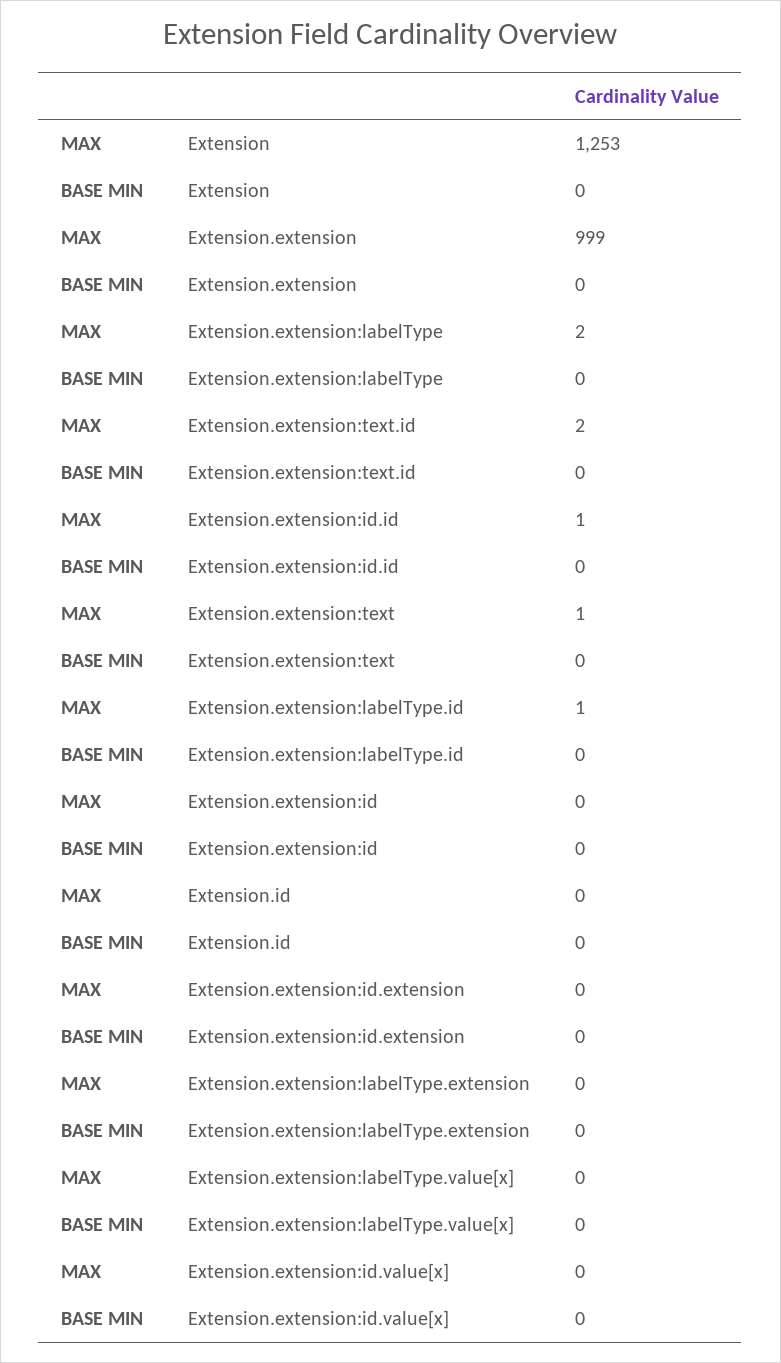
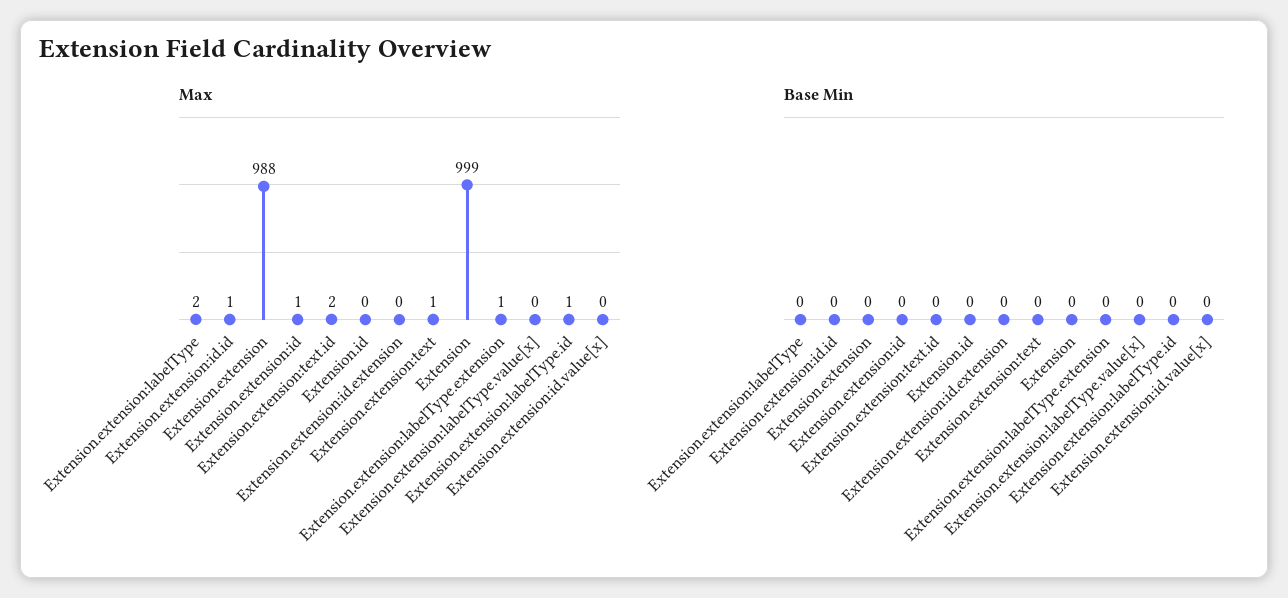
  {
    "MAX": {
-     "Extension": 1253,
+     "Extension": 999,
-     "Extension.extension": 999,
+     "Extension.extension": 988,
      "Extension.extension:labelType": 2,
      "Extension.extension:text.id": 2,
      "Extension.extension:id.id": 1,
      "Extension.extension:text": 1,
      "Extension.extension:labelType.id": 1,
-     "Extension.extension:id": 0,
+     "Extension.extension:id": 1,
      "Extension.id": 0,
      "Extension.extension:id.extension": 0,
-     "Extension.extension:labelType.extension": 0,
+     "Extension.extension:labelType.extension": 1,
      "Extension.extension:labelType.value[x]": 0,
      "Extension.extension:id.value[x]": 0
    },
    "BASE MIN": {
      "Extension": 0,
      "Extension.extension": 0,
      "Extension.extension:labelType": 0,
      "Extension.extension:text.id": 0,
      "Extension.extension:id.id": 0,
      "Extension.extension:text": 0,
      "Extension.extension:labelType.id": 0,
      "Extension.extension:id": 0,
      "Extension.id": 0,
      "Extension.extension:id.extension": 0,
      "Extension.extension:labelType.extension": 0,
      "Extension.extension:labelType.value[x]": 0,
      "Extension.extension:id.value[x]": 0
    }
  }

